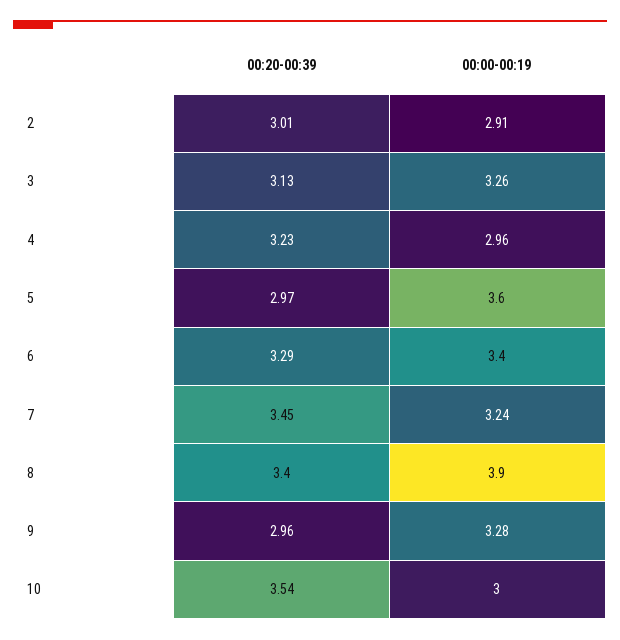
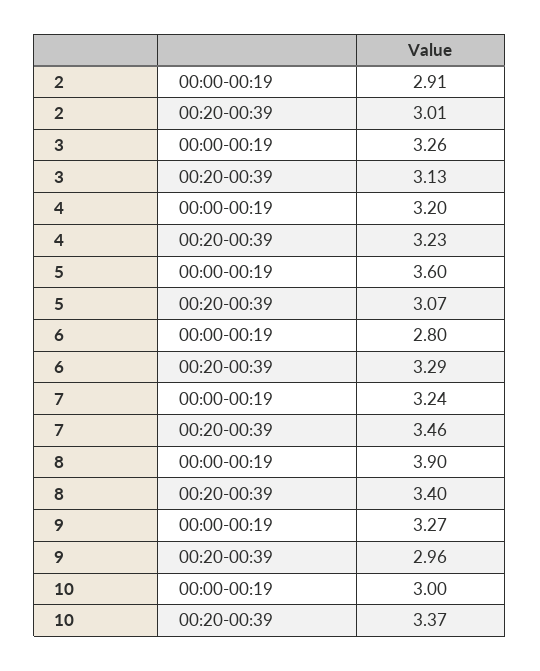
  {
    "00:20-00:39": {
      "2": 3.01,
      "3": 3.13,
      "4": 3.23,
-     "5": 2.97,
+     "5": 3.07,
      "6": 3.29,
-     "7": 3.45,
+     "7": 3.46,
      "8": 3.4,
      "9": 2.96,
-     "10": 3.54
+     "10": 3.37
    },
    "00:00-00:19": {
      "2": 2.91,
      "3": 3.26,
-     "4": 2.96,
+     "4": 3.2,
      "5": 3.6,
-     "6": 3.4,
+     "6": 2.8,
      "7": 3.24,
      "8": 3.9,
-     "9": 3.28,
+     "9": 3.27,
      "10": 3
    }
  }

